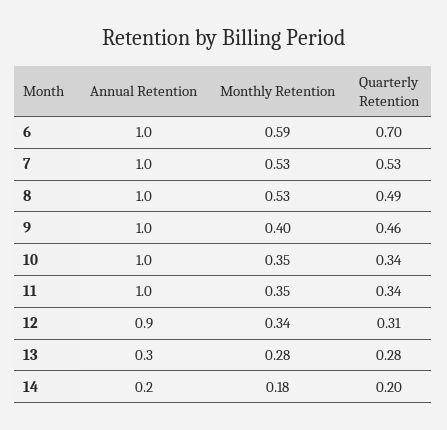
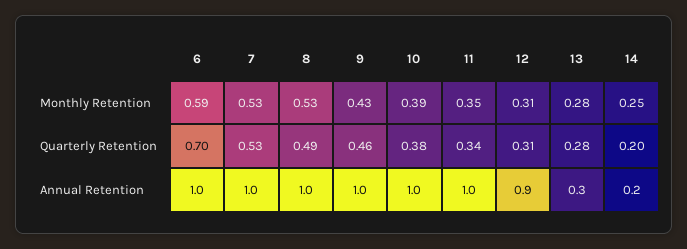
  {
    "Annual Retention": {
      "6": 1,
      "7": 1,
      "8": 1,
      "9": 1,
      "10": 1,
      "11": 1,
      "12": 0.9,
      "13": 0.3,
      "14": 0.2
    },
    "Monthly Retention": {
      "6": 0.59,
      "7": 0.53,
      "8": 0.53,
-     "9": 0.4,
+     "9": 0.43,
-     "10": 0.35,
+     "10": 0.39,
      "11": 0.35,
-     "12": 0.34,
+     "12": 0.31,
      "13": 0.28,
-     "14": 0.18
+     "14": 0.25
    },
    "Quarterly Retention": {
      "6": 0.7,
      "7": 0.53,
      "8": 0.49,
      "9": 0.46,
-     "10": 0.34,
+     "10": 0.38,
      "11": 0.34,
      "12": 0.31,
      "13": 0.28,
      "14": 0.2
    }
  }

